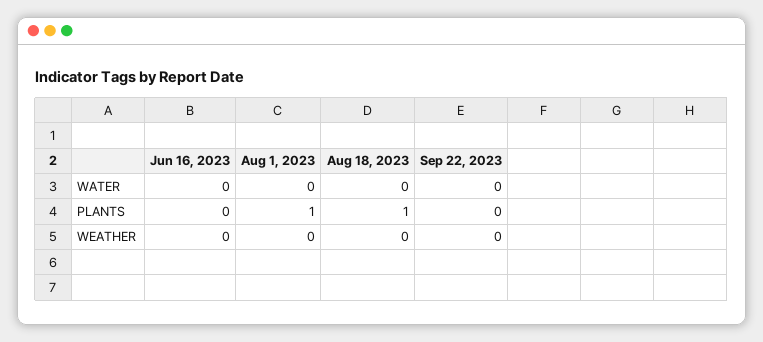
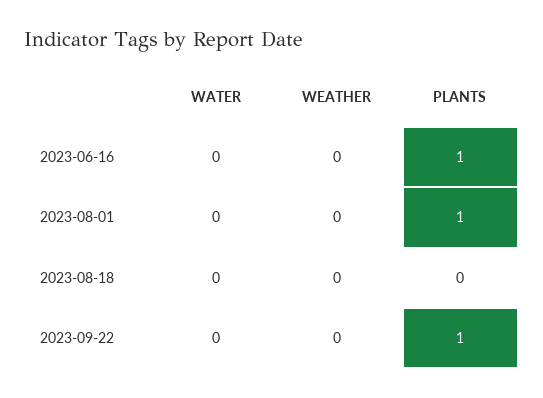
  {
    "Jun 16, 2023": {
      "WATER": 0,
-     "PLANTS": 0,
+     "PLANTS": 1,
      "WEATHER": 0
    },
    "Aug 1, 2023": {
      "WATER": 0,
      "PLANTS": 1,
      "WEATHER": 0
    },
    "Aug 18, 2023": {
      "WATER": 0,
-     "PLANTS": 1,
+     "PLANTS": 0,
      "WEATHER": 0
    },
    "Sep 22, 2023": {
      "WATER": 0,
-     "PLANTS": 0,
+     "PLANTS": 1,
      "WEATHER": 0
    }
  }

